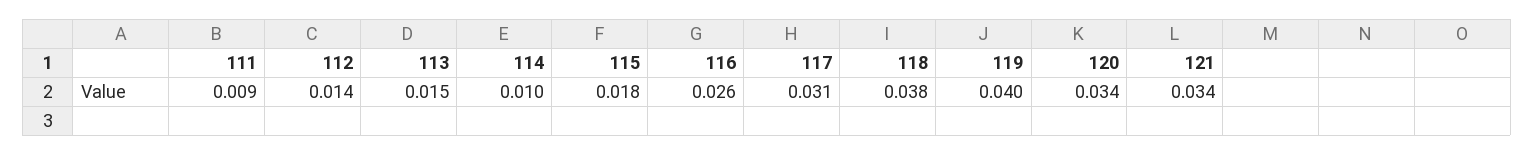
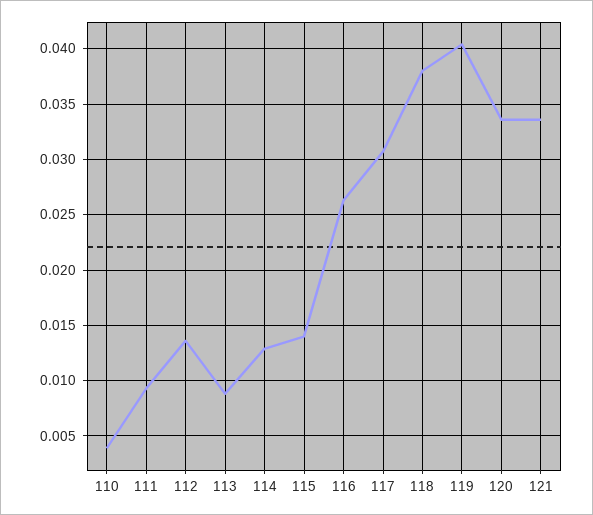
  {
    "111": 0.009,
    "112": 0.014,
-   "113": 0.015,
+   "113": 0.009,
-   "114": 0.01,
+   "114": 0.013,
-   "115": 0.018,
+   "115": 0.014,
    "116": 0.026,
    "117": 0.031,
    "118": 0.038,
    "119": 0.04,
    "120": 0.034,
-   "121": 0.034
+   "121": 0.034,
+   "110": 0.004
  }

